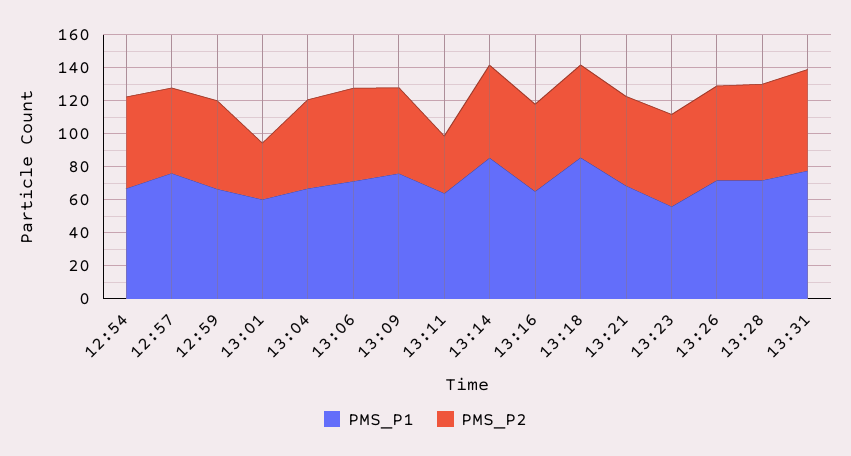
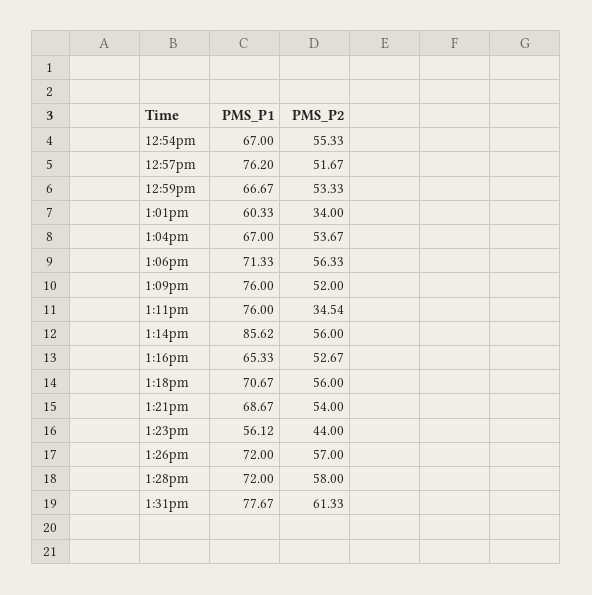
  {
    "PMS_P1": {
      "12:54": 67,
      "12:57": 76.2,
      "12:59": 66.67,
      "13:01": 60.33,
      "13:04": 67,
      "13:06": 71.33,
      "13:09": 76,
-     "13:11": 65,
+     "13:11": 76,
      "13:14": 85.62,
      "13:16": 65.33,
-     "13:18": 85,
+     "13:18": 70.67,
      "13:21": 68.67,
      "13:23": 56.12,
      "13:26": 72,
      "13:28": 72,
      "13:31": 77.67
    },
    "PMS_P2": {
      "12:54": 55.33,
      "12:57": 51.67,
      "12:59": 53.33,
      "13:01": 34,
      "13:04": 53.67,
      "13:06": 56.33,
      "13:09": 52,
      "13:11": 34.54,
      "13:14": 56,
      "13:16": 52.67,
      "13:18": 56,
      "13:21": 54,
-     "13:23": 55,
+     "13:23": 44,
      "13:26": 57,
      "13:28": 58,
      "13:31": 61.33
    }
  }

